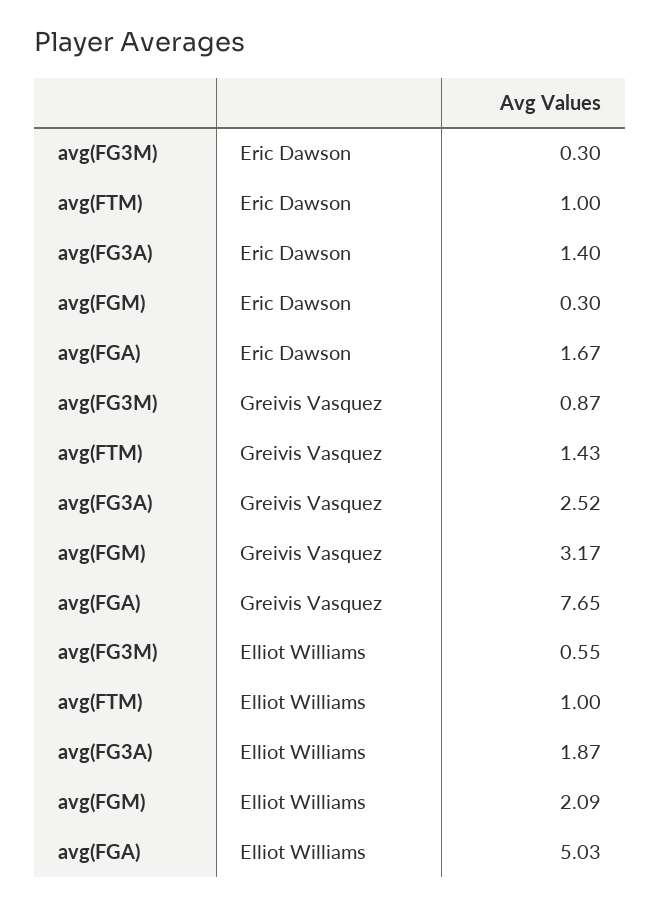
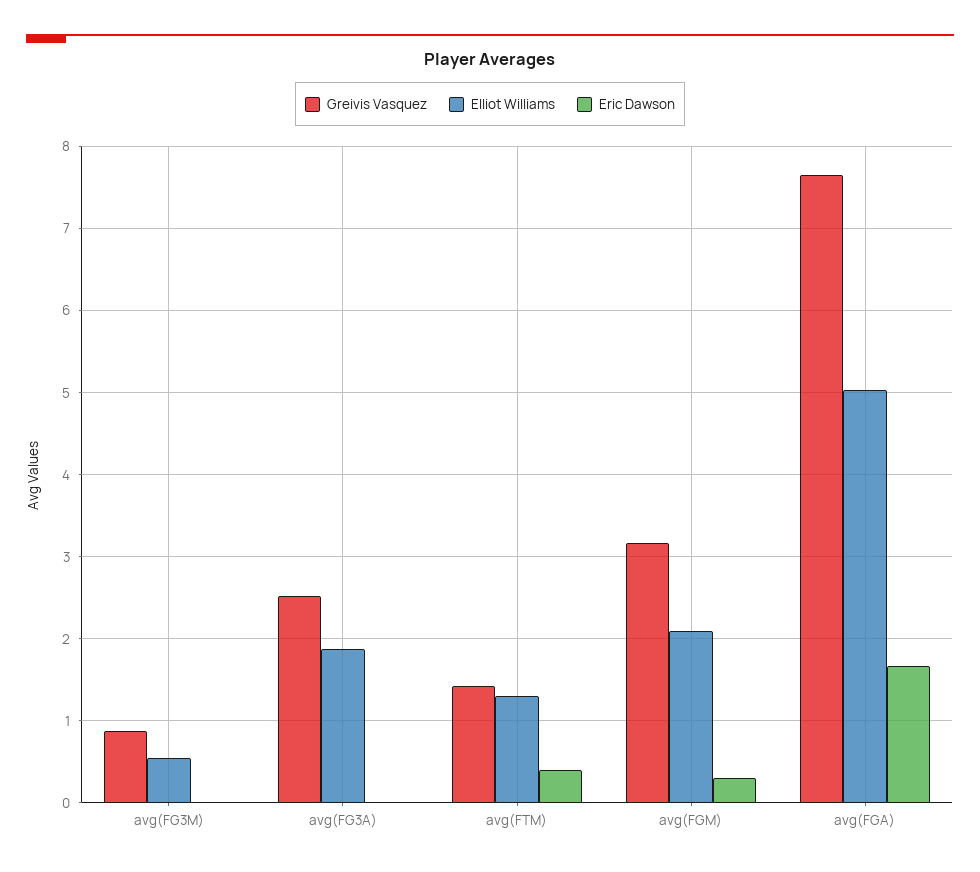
  {
    "Eric Dawson": {
-     "avg(FG3M)": 0.3,
+     "avg(FG3M)": 0,
-     "avg(FTM)": 1,
+     "avg(FTM)": 0.4,
-     "avg(FG3A)": 1.4,
+     "avg(FG3A)": 0,
      "avg(FGM)": 0.3,
      "avg(FGA)": 1.67
    },
    "Greivis Vasquez": {
      "avg(FG3M)": 0.87,
      "avg(FTM)": 1.43,
      "avg(FG3A)": 2.52,
      "avg(FGM)": 3.17,
      "avg(FGA)": 7.65
    },
    "Elliot Williams": {
      "avg(FG3M)": 0.55,
-     "avg(FTM)": 1,
+     "avg(FTM)": 1.3,
      "avg(FG3A)": 1.87,
      "avg(FGM)": 2.09,
      "avg(FGA)": 5.03
    }
  }

